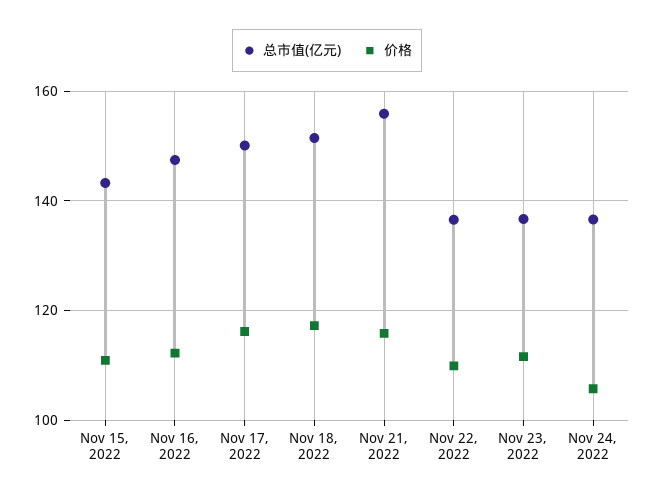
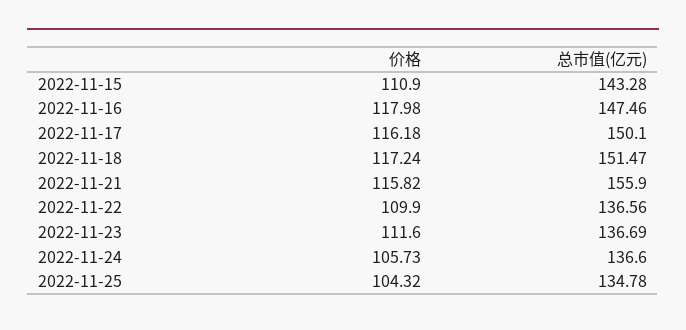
  {
    "总市值(亿元)": {
      "Nov 15, 2022": 143.28,
      "Nov 16, 2022": 147.46,
      "Nov 17, 2022": 150.1,
      "Nov 18, 2022": 151.47,
      "Nov 21, 2022": 155.9,
      "Nov 22, 2022": 136.56,
      "Nov 23, 2022": 136.69,
-     "Nov 24, 2022": 136.6
+     "Nov 24, 2022": 136.6,
+     "2022-11-25": 134.78
    },
    "价格": {
      "Nov 15, 2022": 110.9,
-     "Nov 16, 2022": 112,
+     "Nov 16, 2022": 117.98,
      "Nov 17, 2022": 116.18,
      "Nov 18, 2022": 117.24,
      "Nov 21, 2022": 115.82,
      "Nov 22, 2022": 109.9,
      "Nov 23, 2022": 111.6,
-     "Nov 24, 2022": 105.73
+     "Nov 24, 2022": 105.73,
+     "2022-11-25": 104.32
    }
  }

